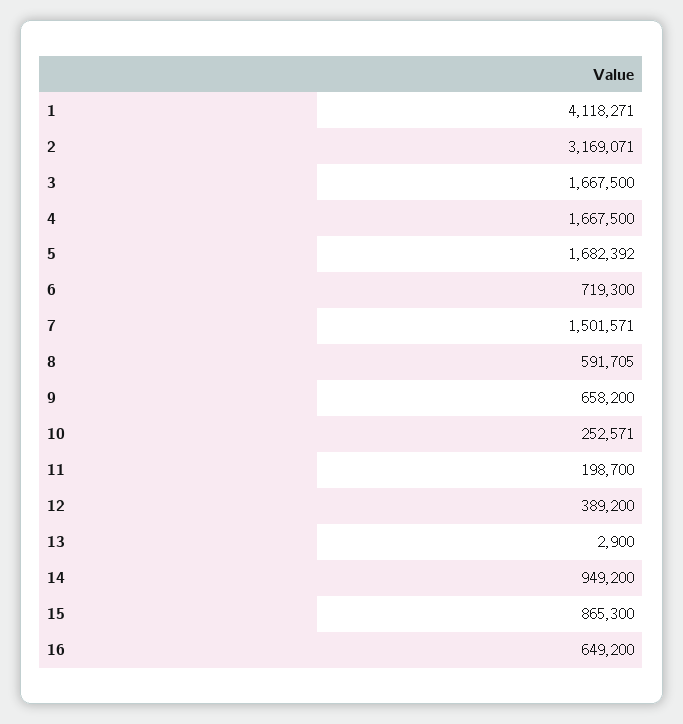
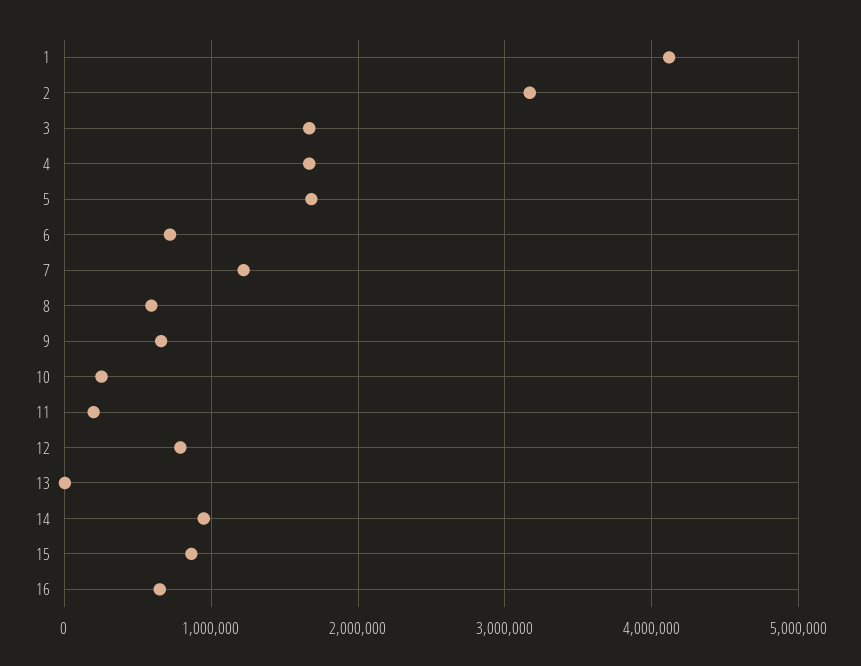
  {
    "1": 4118271,
    "2": 3169071,
    "3": 1667500,
    "4": 1667500,
    "5": 1682392,
    "6": 719300,
-   "7": 1501571,
+   "7": 1200000,
    "8": 591705,
    "9": 658200,
    "10": 252571,
    "11": 198700,
-   "12": 389200,
+   "12": 800000,
    "13": 2900,
    "14": 949200,
    "15": 865300,
    "16": 649200
  }

